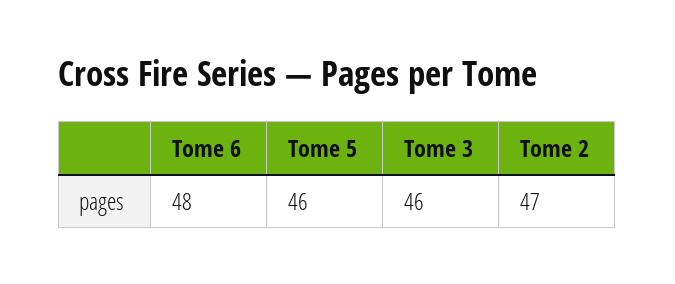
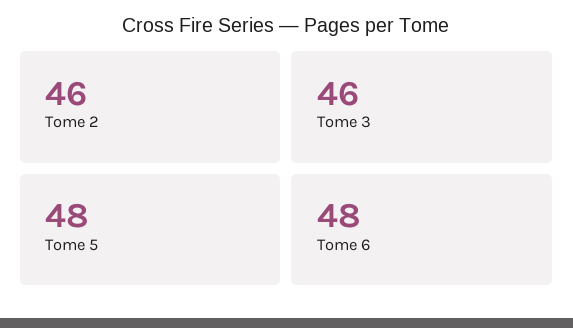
  {
    "Tome 6": 48,
-   "Tome 5": 46,
+   "Tome 5": 48,
    "Tome 3": 46,
-   "Tome 2": 47
+   "Tome 2": 46
  }

